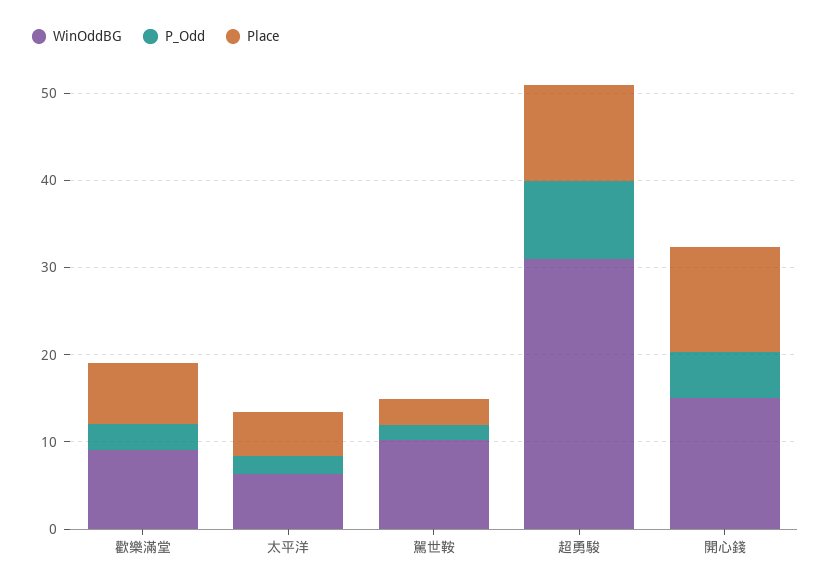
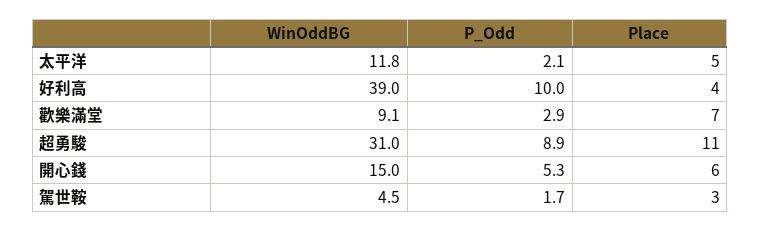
  {
    "WinOddBG": {
      "歡樂滿堂": 9.1,
-     "太平洋": 6,
+     "太平洋": 11.8,
-     "駕世鞍": 10,
+     "駕世鞍": 4.5,
      "超勇駿": 31,
-     "開心錢": 15
+     "開心錢": 15,
+     "好利高": 39
    },
    "P_Odd": {
      "歡樂滿堂": 2.9,
      "太平洋": 2.1,
      "駕世鞍": 1.7,
      "超勇駿": 8.9,
-     "開心錢": 5.3
+     "開心錢": 5.3,
+     "好利高": 10
    },
    "Place": {
      "歡樂滿堂": 7,
      "太平洋": 5,
      "駕世鞍": 3,
      "超勇駿": 11,
-     "開心錢": 12
+     "開心錢": 6,
+     "好利高": 4
    }
  }

